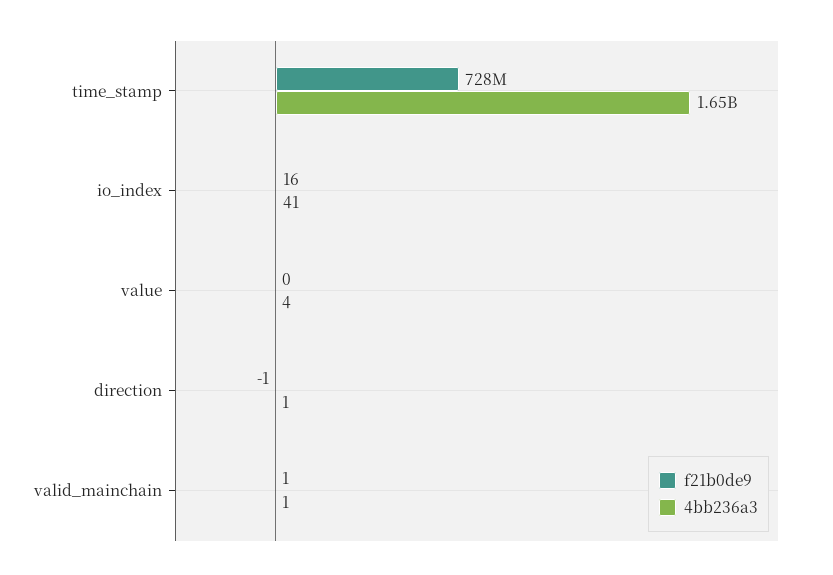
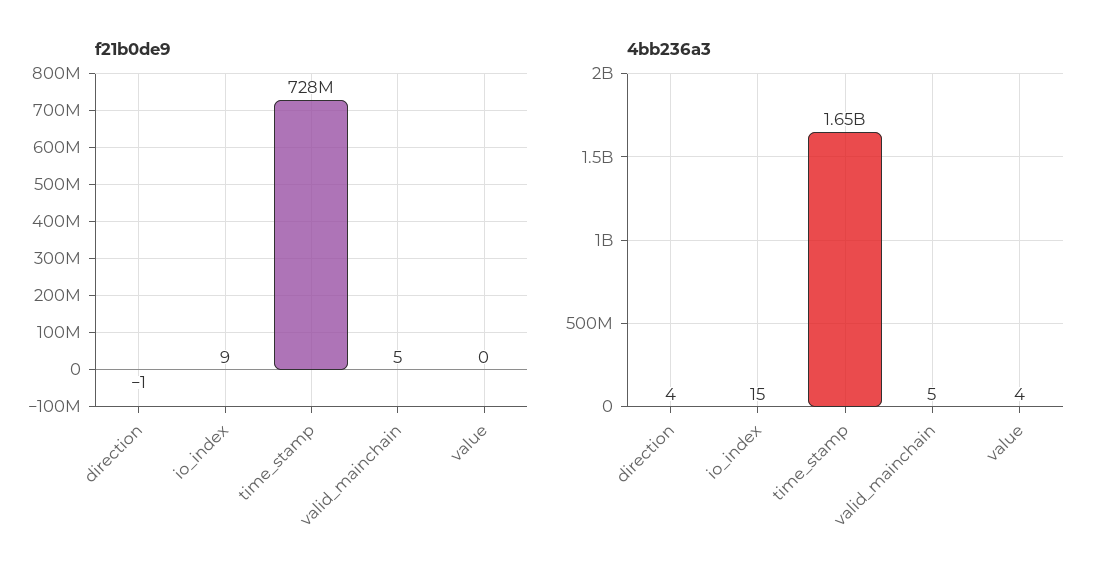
  {
    "f21b0de9": {
      "time_stamp": 728000000,
-     "io_index": 16,
+     "io_index": 9,
      "value": 0,
      "direction": -1,
-     "valid_mainchain": 1
+     "valid_mainchain": 5
    },
    "4bb236a3": {
      "time_stamp": 1650000000,
-     "io_index": 41,
+     "io_index": 15,
      "value": 4,
-     "direction": 1,
+     "direction": 4,
-     "valid_mainchain": 1
+     "valid_mainchain": 5
    }
  }

